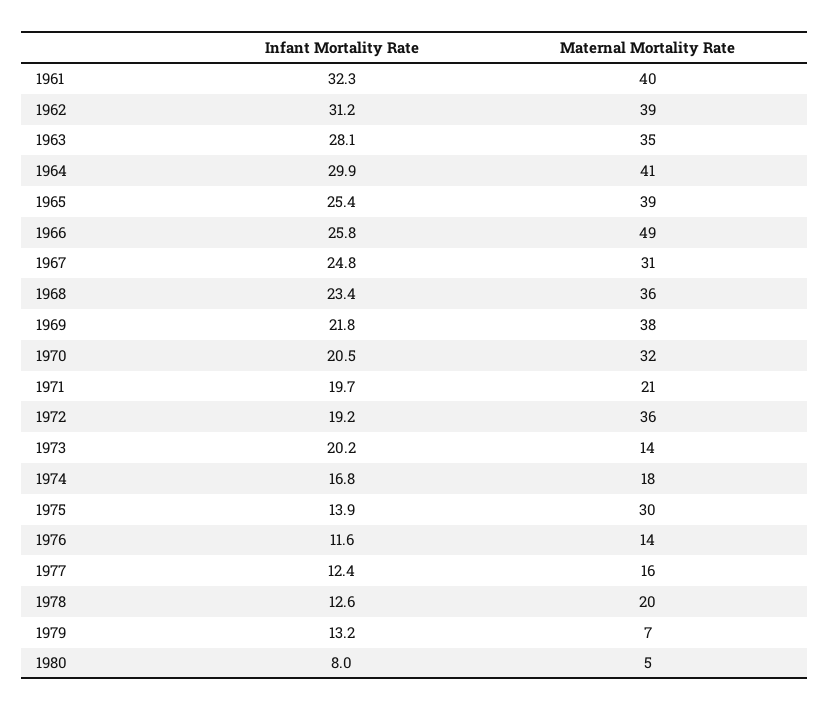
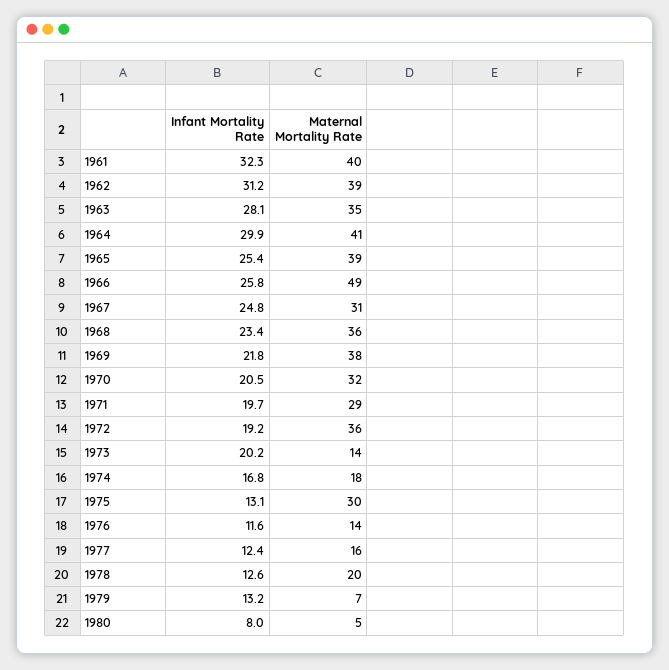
  {
    "Infant Mortality Rate": {
      "1961": 32.3,
      "1962": 31.2,
      "1963": 28.1,
      "1964": 29.9,
      "1965": 25.4,
      "1966": 25.8,
      "1967": 24.8,
      "1968": 23.4,
      "1969": 21.8,
      "1970": 20.5,
      "1971": 19.7,
      "1972": 19.2,
      "1973": 20.2,
      "1974": 16.8,
-     "1975": 13.9,
+     "1975": 13.1,
      "1976": 11.6,
      "1977": 12.4,
      "1978": 12.6,
      "1979": 13.2,
      "1980": 8
    },
    "Maternal Mortality Rate": {
      "1961": 40,
      "1962": 39,
      "1963": 35,
      "1964": 41,
      "1965": 39,
      "1966": 49,
      "1967": 31,
      "1968": 36,
      "1969": 38,
      "1970": 32,
-     "1971": 21,
+     "1971": 29,
      "1972": 36,
      "1973": 14,
      "1974": 18,
      "1975": 30,
      "1976": 14,
      "1977": 16,
      "1978": 20,
      "1979": 7,
      "1980": 5
    }
  }

